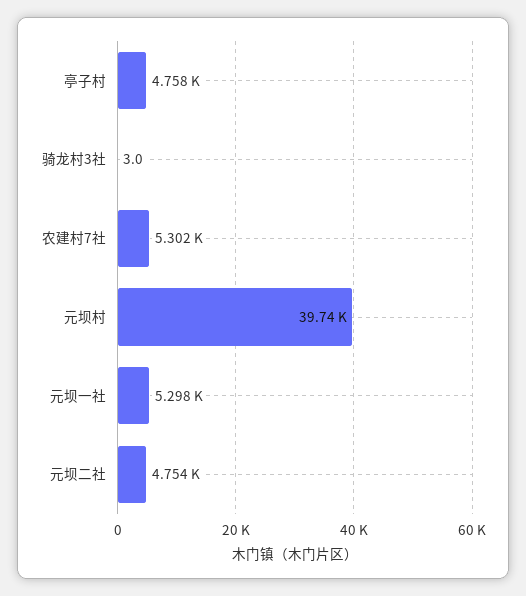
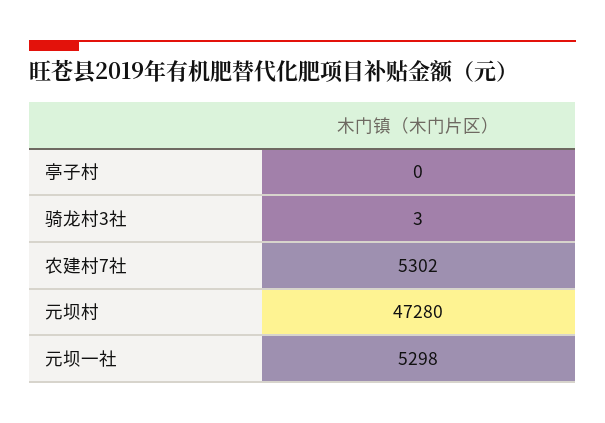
  {
-   "亭子村": 4758,
+   "亭子村": 0,
    "骑龙村3社": 3,
    "农建村7社": 5302,
-   "元坝村": 39740,
+   "元坝村": 47280,
-   "元坝一社": 5298,
+   "元坝一社": 5298
-   "元坝二社": 4754
  }

